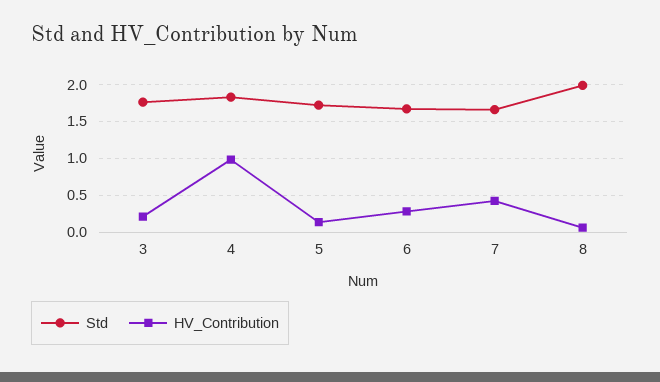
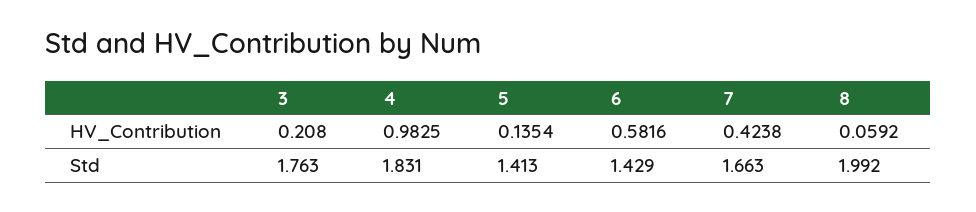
  {
    "Std": {
      "3": 1.763,
      "4": 1.831,
-     "5": 1.7,
+     "5": 1.413,
-     "6": 1.7,
+     "6": 1.429,
      "7": 1.663,
      "8": 1.992
    },
    "HV_Contribution": {
      "3": 0.208,
      "4": 0.9825,
      "5": 0.1354,
-     "6": 0.3,
+     "6": 0.5816,
      "7": 0.4238,
      "8": 0.0592
    }
  }

